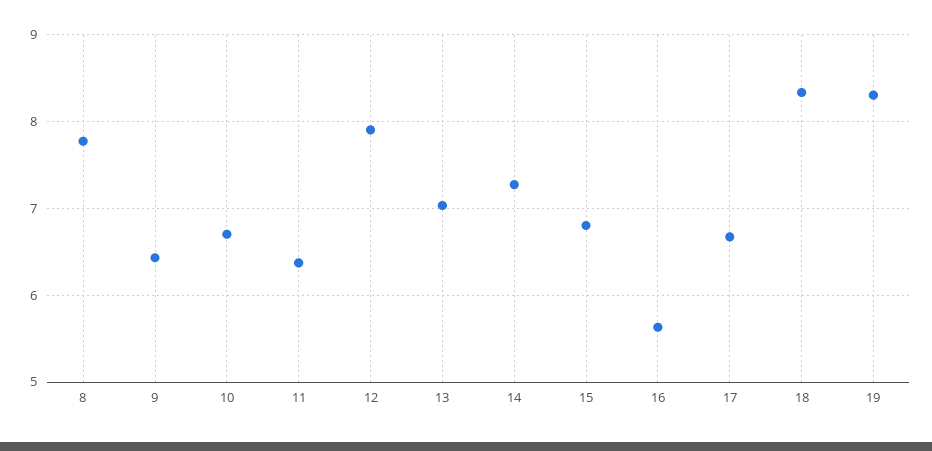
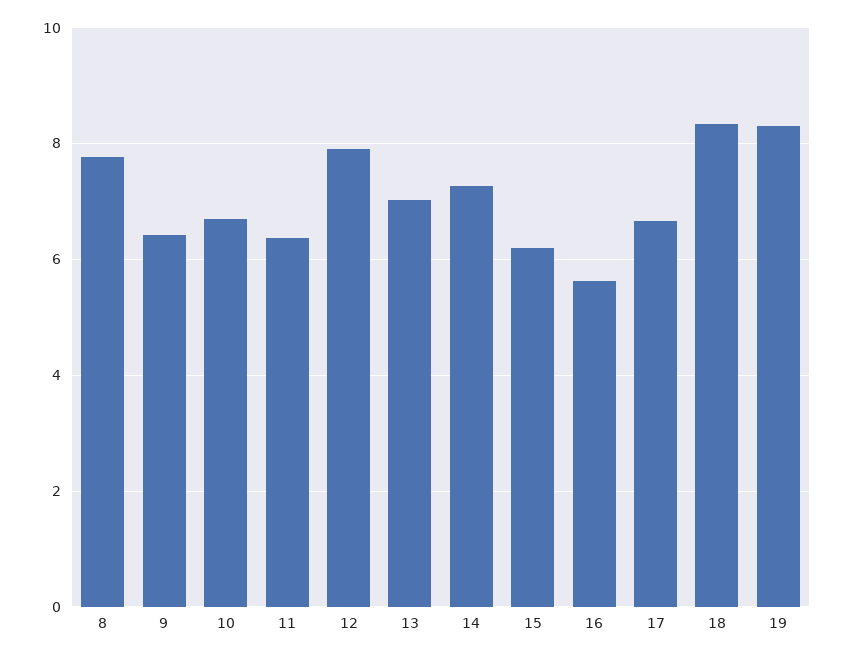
  {
    "8": 7.8,
    "9": 6.4,
    "10": 6.7,
    "11": 6.4,
    "12": 7.9,
    "13": 7,
    "14": 7.3,
-   "15": 6.8,
+   "15": 6.2,
    "16": 5.6,
    "17": 6.7,
    "18": 8.3,
    "19": 8.3
  }

